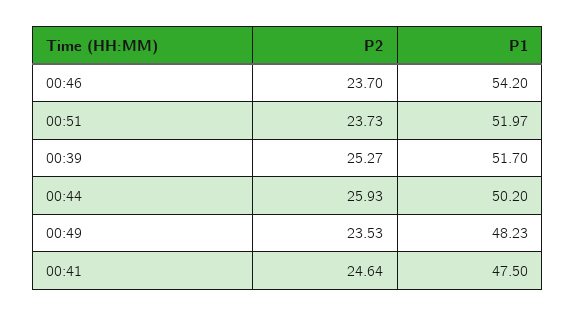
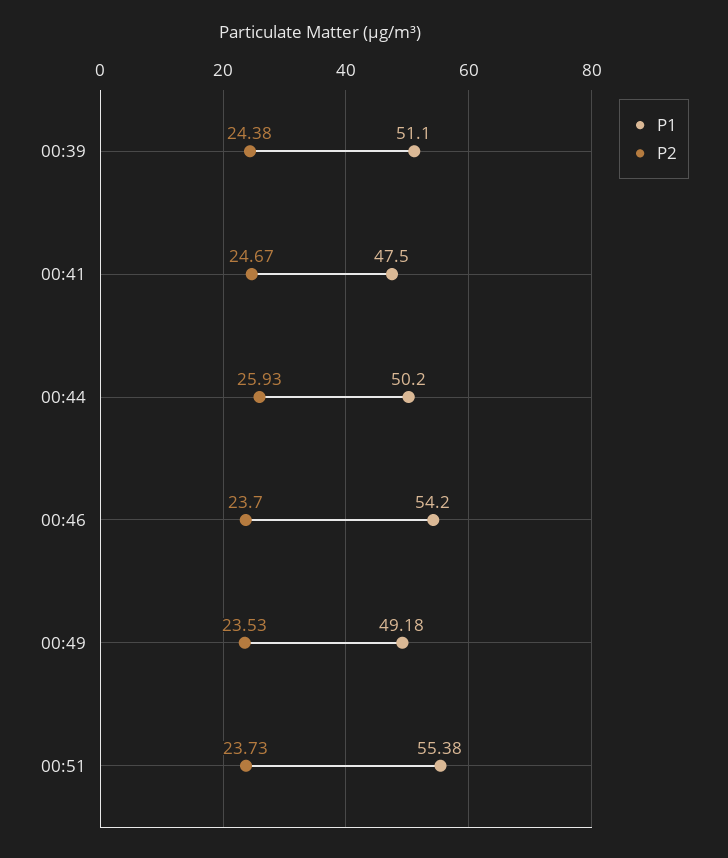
  {
    "P2": {
      "00:46": 23.7,
      "00:51": 23.73,
-     "00:39": 25.27,
+     "00:39": 24.38,
      "00:44": 25.93,
      "00:49": 23.53,
-     "00:41": 24.64
+     "00:41": 24.67
    },
    "P1": {
      "00:46": 54.2,
-     "00:51": 51.97,
+     "00:51": 55.38,
-     "00:39": 51.7,
+     "00:39": 51.1,
      "00:44": 50.2,
-     "00:49": 48.23,
+     "00:49": 49.18,
      "00:41": 47.5
    }
  }

